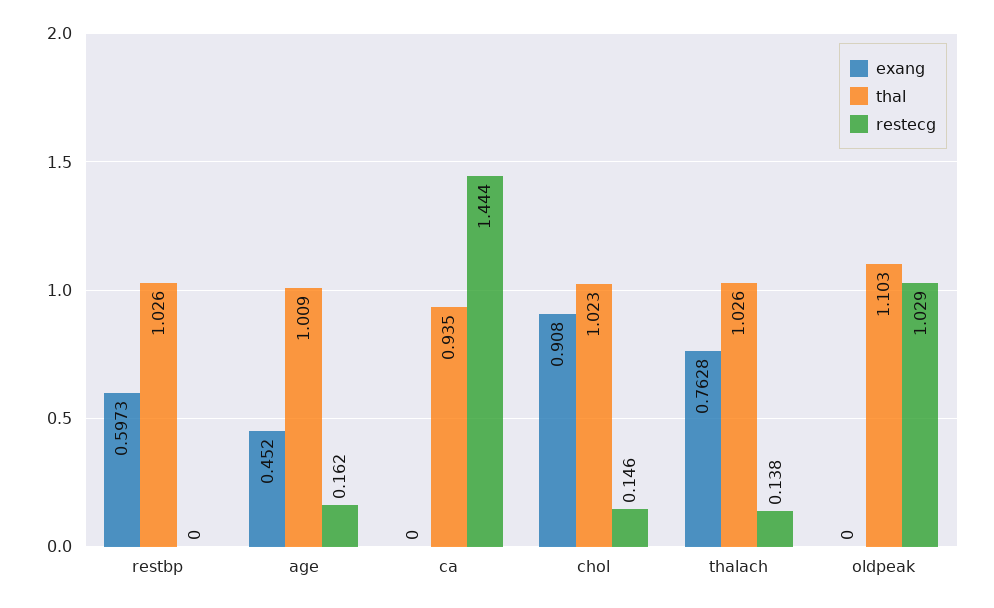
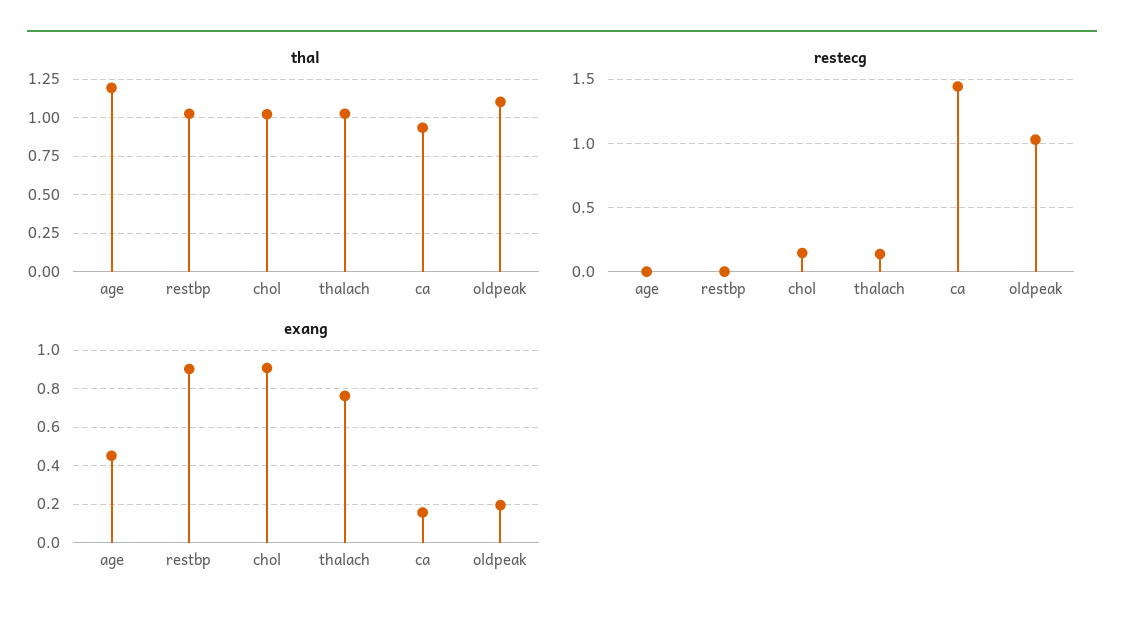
  {
    "exang": {
-     "restbp": 0.5973,
+     "restbp": 0.9,
      "age": 0.452,
-     "ca": 0,
+     "ca": 0.15,
      "chol": 0.908,
      "thalach": 0.7628,
-     "oldpeak": 0
+     "oldpeak": 0.2
    },
    "thal": {
      "restbp": 1.026,
-     "age": 1.009,
+     "age": 1.2,
      "ca": 0.935,
      "chol": 1.023,
      "thalach": 1.026,
      "oldpeak": 1.103
    },
    "restecg": {
      "restbp": 0,
-     "age": 0.162,
+     "age": 0,
      "ca": 1.444,
      "chol": 0.146,
      "thalach": 0.138,
      "oldpeak": 1.029
    }
  }

